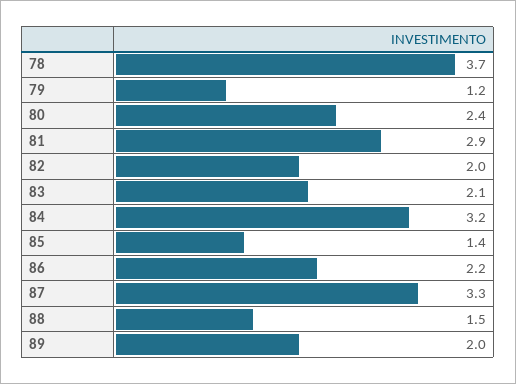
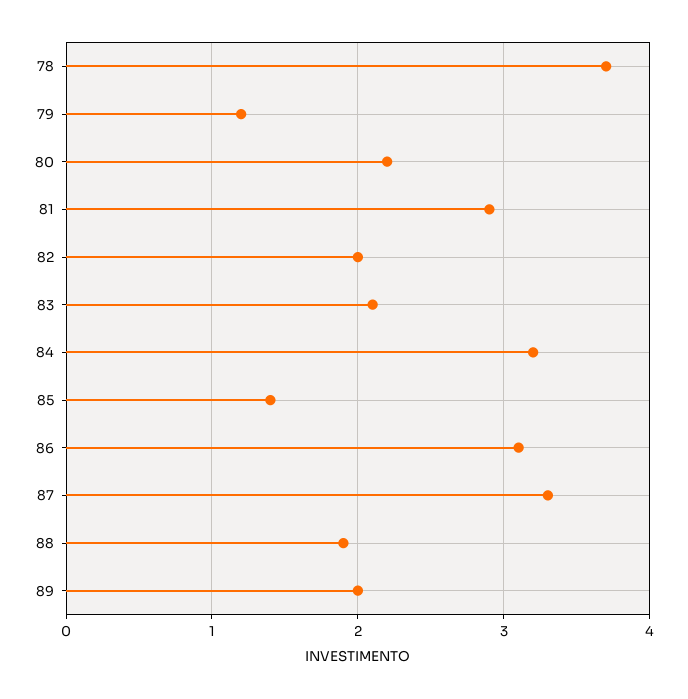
  {
    "78": 3.7,
    "79": 1.2,
-   "80": 2.4,
+   "80": 2.2,
    "81": 2.9,
    "82": 2,
    "83": 2.1,
    "84": 3.2,
    "85": 1.4,
-   "86": 2.2,
+   "86": 3.1,
    "87": 3.3,
-   "88": 1.5,
+   "88": 1.9,
    "89": 2
  }

